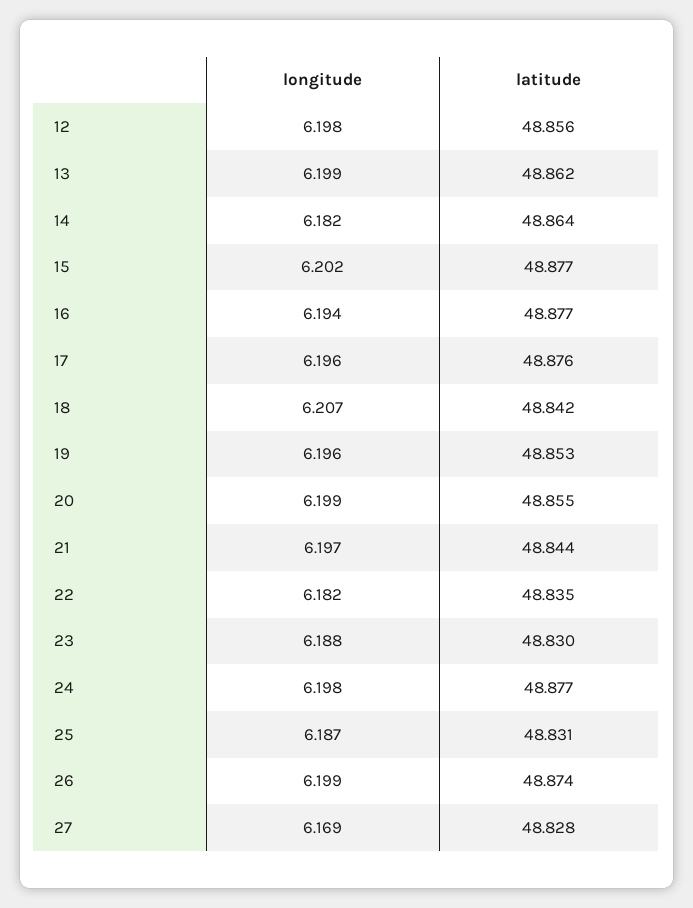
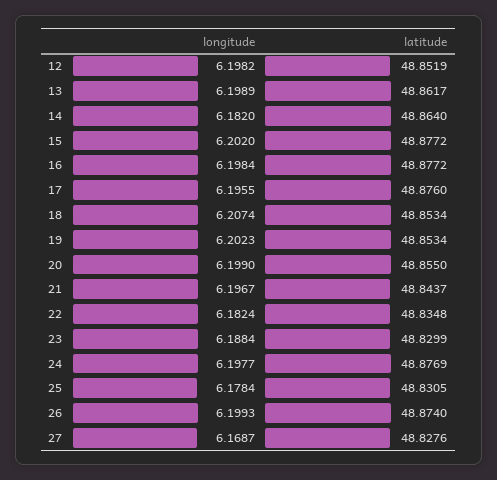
  {
    "longitude": {
      "12": 6.1982,
      "13": 6.1989,
      "14": 6.182,
      "15": 6.202,
-     "16": 6.194,
+     "16": 6.1984,
      "17": 6.1955,
      "18": 6.2074,
-     "19": 6.196,
+     "19": 6.2023,
      "20": 6.199,
      "21": 6.1967,
      "22": 6.1824,
      "23": 6.1884,
      "24": 6.1977,
-     "25": 6.187,
+     "25": 6.1784,
      "26": 6.1993,
      "27": 6.1687
    },
    "latitude": {
-     "12": 48.856,
+     "12": 48.8519,
      "13": 48.8617,
      "14": 48.864,
      "15": 48.8772,
      "16": 48.8772,
      "17": 48.876,
-     "18": 48.842,
+     "18": 48.8534,
      "19": 48.8534,
      "20": 48.855,
      "21": 48.8437,
      "22": 48.8348,
      "23": 48.8299,
      "24": 48.8769,
      "25": 48.8305,
      "26": 48.874,
      "27": 48.8276
    }
  }

